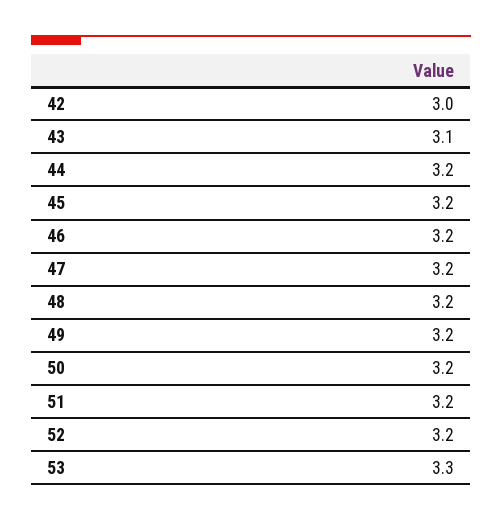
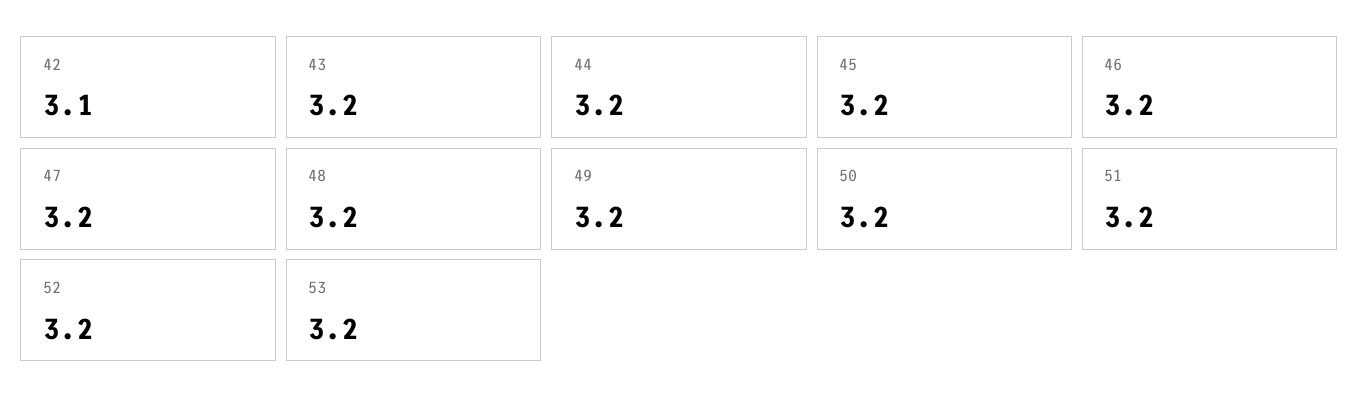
  {
-   "42": 3,
+   "42": 3.1,
-   "43": 3.1,
+   "43": 3.2,
    "44": 3.2,
    "45": 3.2,
    "46": 3.2,
    "47": 3.2,
    "48": 3.2,
    "49": 3.2,
    "50": 3.2,
    "51": 3.2,
    "52": 3.2,
-   "53": 3.3
+   "53": 3.2
  }

